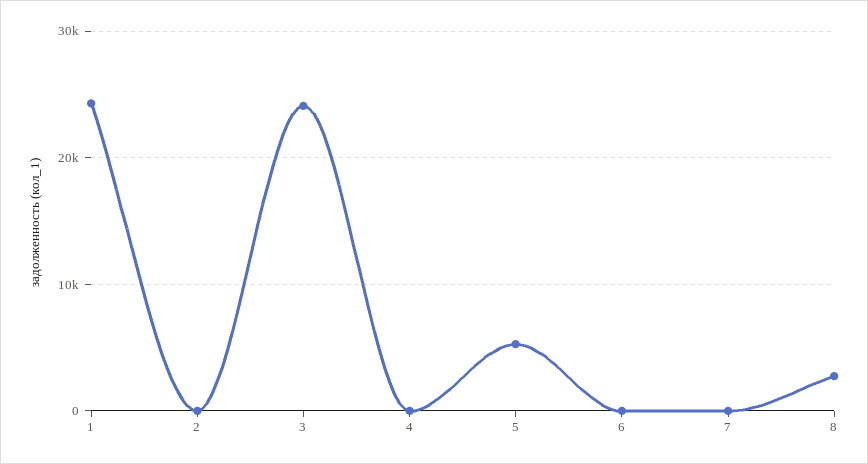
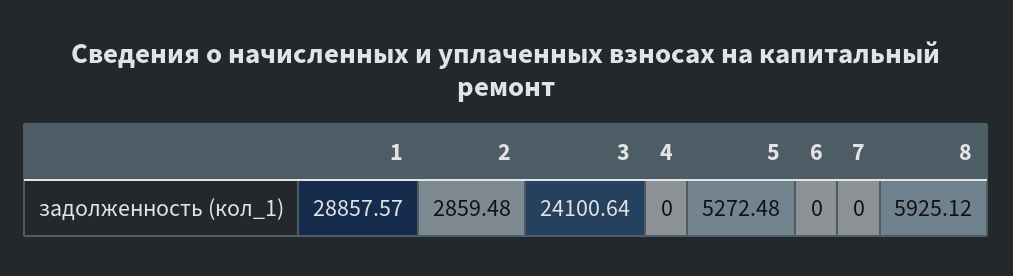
  {
-   "1": 24000,
+   "1": 28857.57,
-   "2": 0,
+   "2": 2859.48,
    "3": 24100.64,
    "4": 0,
    "5": 5272.48,
    "6": 0,
    "7": 0,
-   "8": 3000
+   "8": 5925.12
  }

